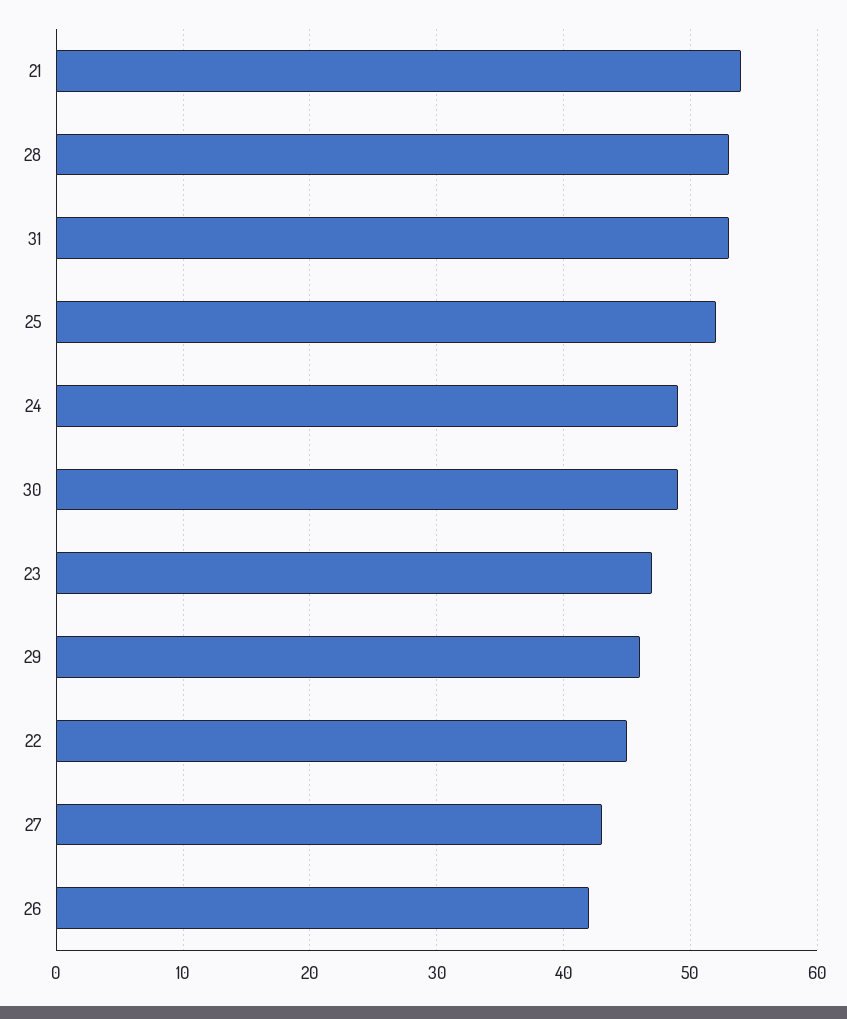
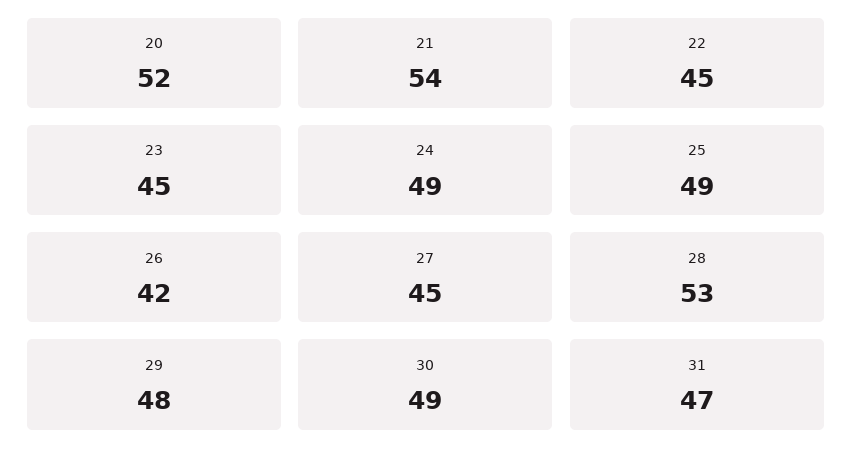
  {
    "21": 54,
    "28": 53,
-   "31": 53,
+   "31": 47,
-   "25": 52,
+   "25": 49,
    "24": 49,
    "30": 49,
-   "23": 47,
+   "23": 45,
-   "29": 46,
+   "29": 48,
    "22": 45,
-   "27": 43,
+   "27": 45,
-   "26": 42
+   "26": 42,
+   "20": 52
  }

